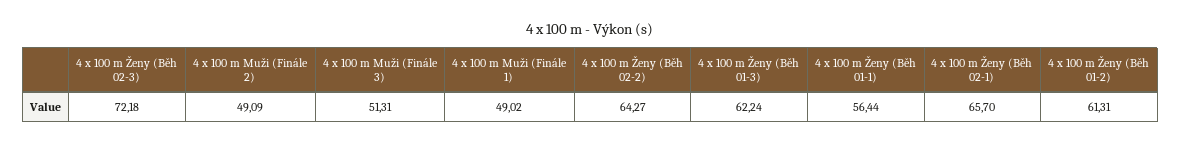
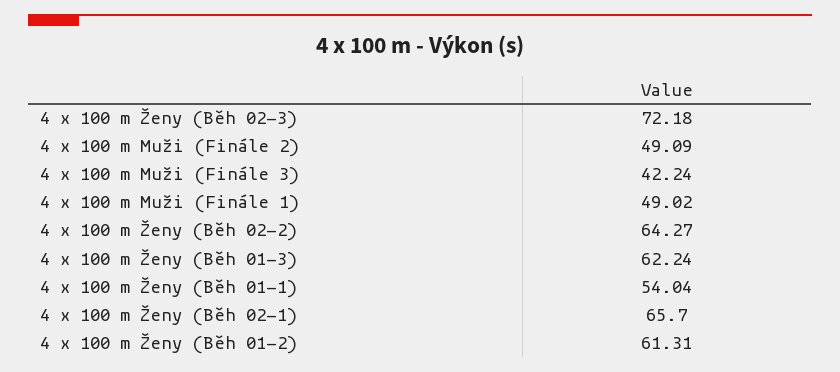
  {
    "4 x 100 m Ženy (Běh 02-3)": 72.18,
    "4 x 100 m Muži (Finále 2)": 49.09,
-   "4 x 100 m Muži (Finále 3)": 51.31,
+   "4 x 100 m Muži (Finále 3)": 42.24,
    "4 x 100 m Muži (Finále 1)": 49.02,
    "4 x 100 m Ženy (Běh 02-2)": 64.27,
    "4 x 100 m Ženy (Běh 01-3)": 62.24,
-   "4 x 100 m Ženy (Běh 01-1)": 56.44,
+   "4 x 100 m Ženy (Běh 01-1)": 54.04,
    "4 x 100 m Ženy (Běh 02-1)": 65.7,
    "4 x 100 m Ženy (Běh 01-2)": 61.31
  }

